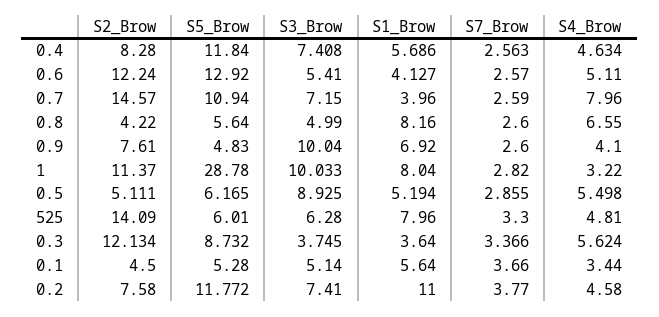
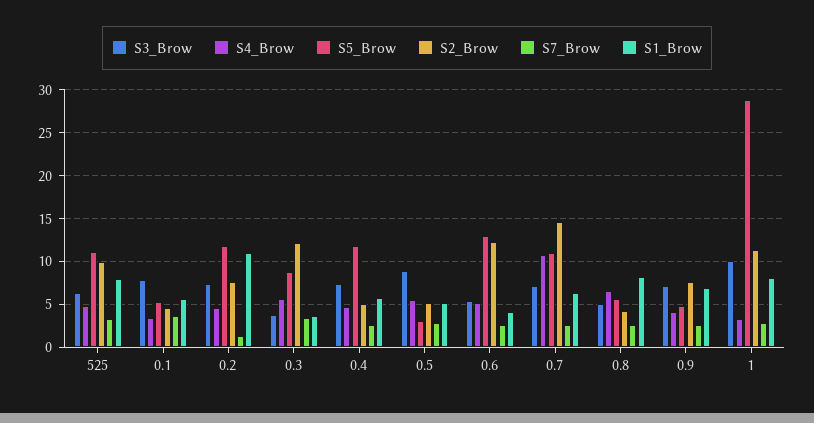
  {
    "S2_Brow": {
-     "0.4": 8.28,
+     "0.4": 5,
      "0.6": 12.24,
      "0.7": 14.57,
      "0.8": 4.22,
      "0.9": 7.61,
      "1": 11.37,
      "0.5": 5.111,
-     "525": 14.09,
+     "525": 10,
      "0.3": 12.134,
      "0.1": 4.5,
      "0.2": 7.58
    },
    "S5_Brow": {
      "0.4": 11.84,
      "0.6": 12.92,
      "0.7": 10.94,
      "0.8": 5.64,
      "0.9": 4.83,
      "1": 28.78,
-     "0.5": 6.165,
+     "0.5": 3,
-     "525": 6.01,
+     "525": 11,
      "0.3": 8.732,
      "0.1": 5.28,
      "0.2": 11.772
    },
    "S3_Brow": {
      "0.4": 7.408,
      "0.6": 5.41,
      "0.7": 7.15,
      "0.8": 4.99,
-     "0.9": 10.04,
+     "0.9": 7,
      "1": 10.033,
      "0.5": 8.925,
      "525": 6.28,
      "0.3": 3.745,
-     "0.1": 5.14,
+     "0.1": 8,
      "0.2": 7.41
    },
    "S1_Brow": {
      "0.4": 5.686,
      "0.6": 4.127,
-     "0.7": 3.96,
+     "0.7": 6,
      "0.8": 8.16,
      "0.9": 6.92,
      "1": 8.04,
      "0.5": 5.194,
      "525": 7.96,
      "0.3": 3.64,
      "0.1": 5.64,
      "0.2": 11
    },
    "S7_Brow": {
      "0.4": 2.563,
      "0.6": 2.57,
      "0.7": 2.59,
      "0.8": 2.6,
      "0.9": 2.6,
      "1": 2.82,
      "0.5": 2.855,
      "525": 3.3,
      "0.3": 3.366,
      "0.1": 3.66,
-     "0.2": 3.77
+     "0.2": 1
    },
    "S4_Brow": {
      "0.4": 4.634,
      "0.6": 5.11,
-     "0.7": 7.96,
+     "0.7": 11,
      "0.8": 6.55,
      "0.9": 4.1,
      "1": 3.22,
      "0.5": 5.498,
      "525": 4.81,
      "0.3": 5.624,
      "0.1": 3.44,
      "0.2": 4.58
    }
  }

